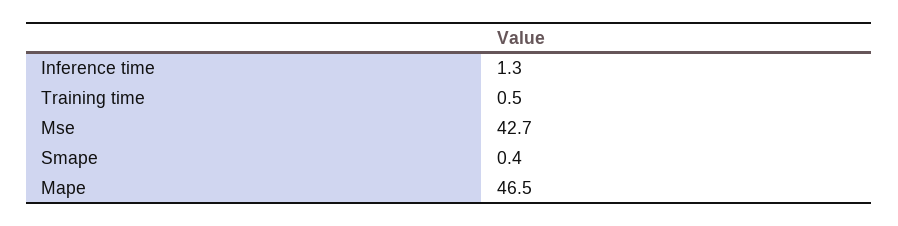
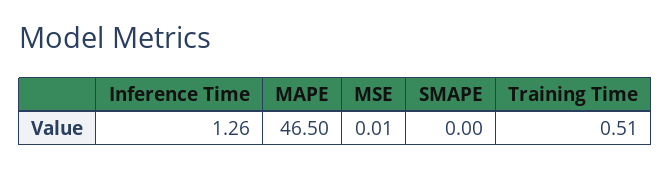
  {
    "Inference time": 1.26,
    "Training time": 0.51,
-   "Mse": 42.7,
+   "Mse": 0.01,
-   "Smape": 0.4,
+   "Smape": 0,
    "Mape": 46.5
  }

